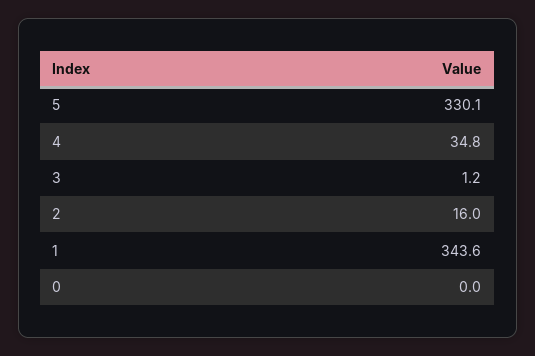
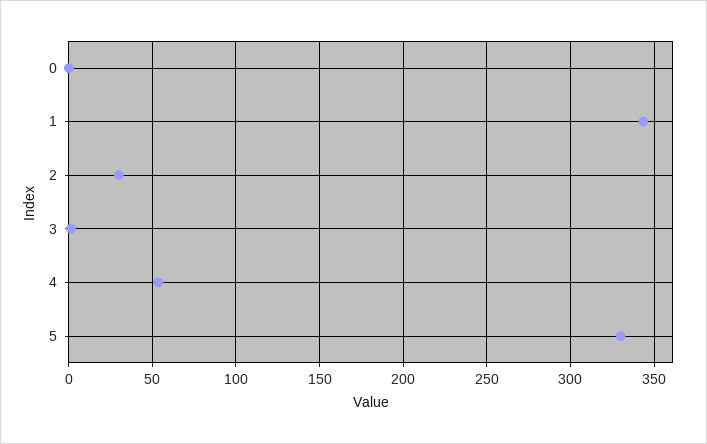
  {
    "5": 330.1,
-   "4": 34.8,
+   "4": 55,
    "3": 1.2,
-   "2": 16,
+   "2": 30,
    "1": 343.6,
    "0": 0
  }

